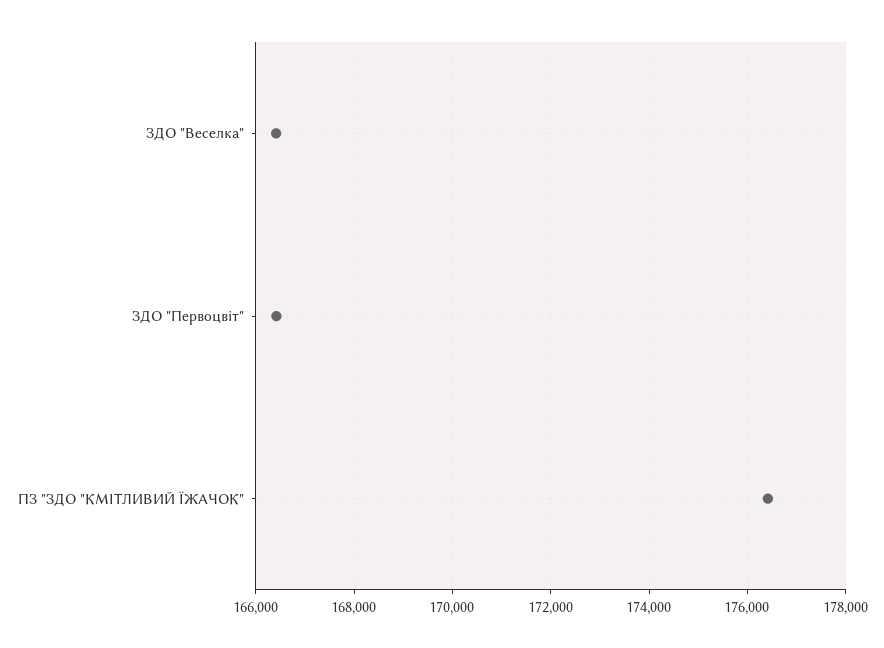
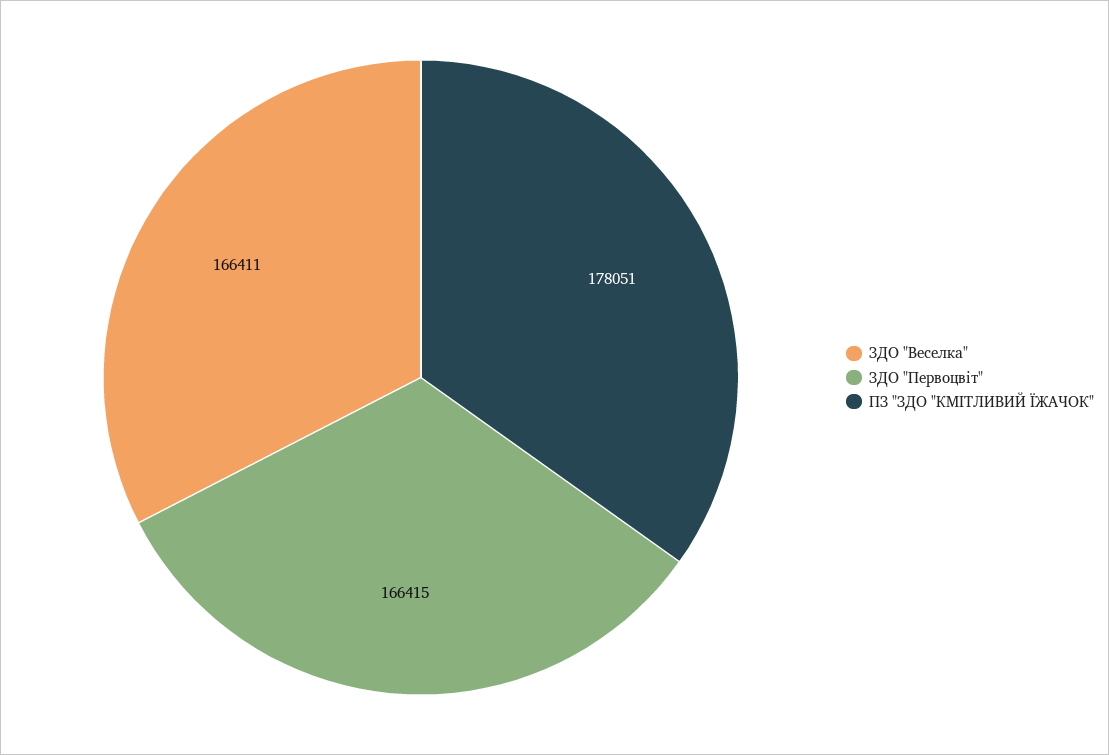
  {
    "ЗДО \"Веселка\"": 166411,
    "ЗДО \"Первоцвіт\"": 166415,
-   "ПЗ \"ЗДО \"КМІТЛИВИЙ ЇЖАЧОК\"": 176400
+   "ПЗ \"ЗДО \"КМІТЛИВИЙ ЇЖАЧОК\"": 178051
  }

